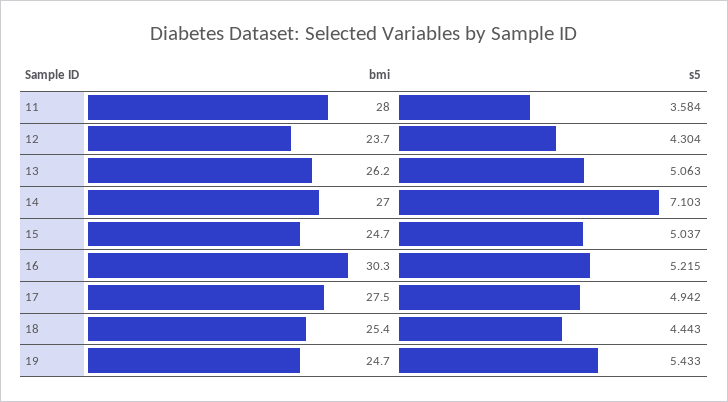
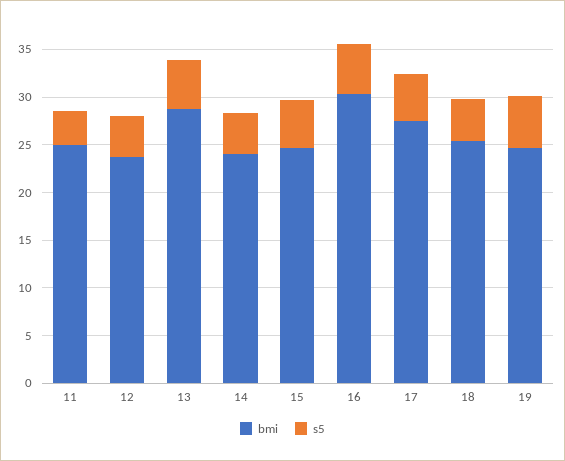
  {
    "bmi": {
-     "11": 28,
+     "11": 25,
      "12": 23.7,
-     "13": 26.2,
+     "13": 29,
-     "14": 27,
+     "14": 24,
      "15": 24.7,
      "16": 30.3,
      "17": 27.5,
      "18": 25.4,
      "19": 24.7
    },
    "s5": {
      "11": 3.584,
      "12": 4.304,
      "13": 5.063,
-     "14": 7.103,
+     "14": 4,
      "15": 5.037,
      "16": 5.215,
      "17": 4.942,
      "18": 4.443,
      "19": 5.433
    }
  }

